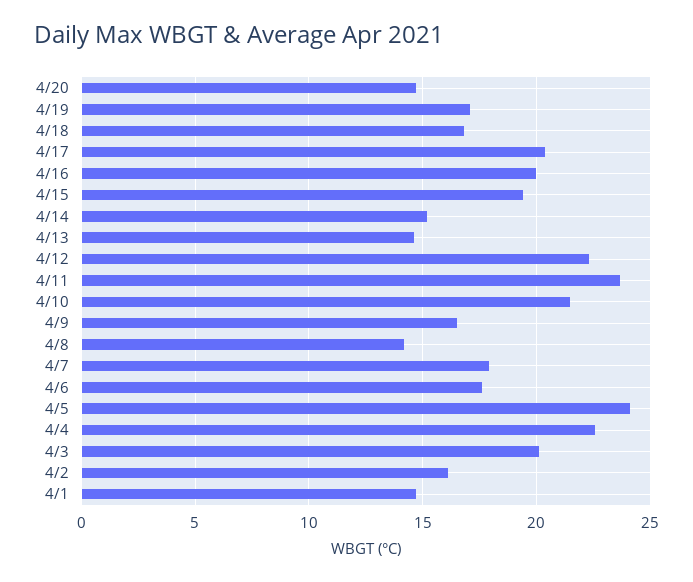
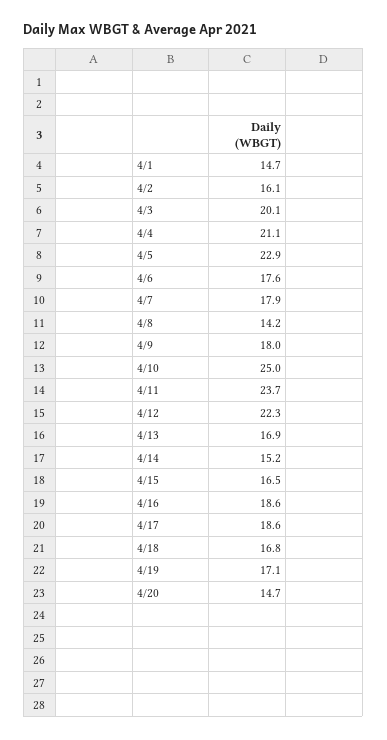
  {
    "4/20": 14.7,
    "4/19": 17.1,
    "4/18": 16.8,
-   "4/17": 20.5,
+   "4/17": 18.6,
-   "4/16": 20,
+   "4/16": 18.6,
-   "4/15": 19.5,
+   "4/15": 16.5,
    "4/14": 15.2,
-   "4/13": 14.5,
+   "4/13": 16.9,
    "4/12": 22.3,
    "4/11": 23.7,
-   "4/10": 21.5,
+   "4/10": 25,
-   "4/9": 16.5,
+   "4/9": 18,
    "4/8": 14.2,
    "4/7": 17.9,
    "4/6": 17.6,
-   "4/5": 24,
+   "4/5": 22.9,
-   "4/4": 22.5,
+   "4/4": 21.1,
    "4/3": 20.1,
    "4/2": 16.1,
    "4/1": 14.7
  }

